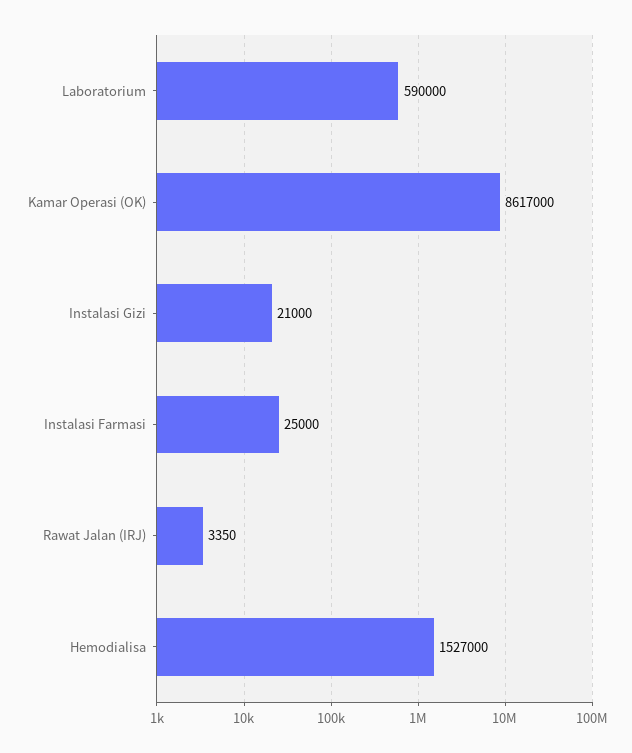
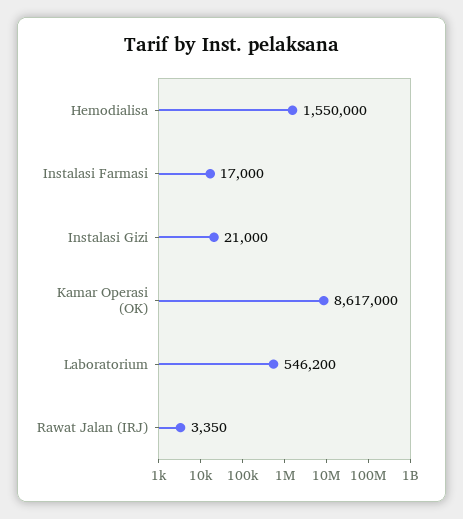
  {
-   "Laboratorium": 590000,
+   "Laboratorium": 546200,
    "Kamar Operasi (OK)": 8617000,
    "Instalasi Gizi": 21000,
-   "Instalasi Farmasi": 25000,
+   "Instalasi Farmasi": 17000,
    "Rawat Jalan (IRJ)": 3350,
-   "Hemodialisa": 1527000
+   "Hemodialisa": 1550000
  }

